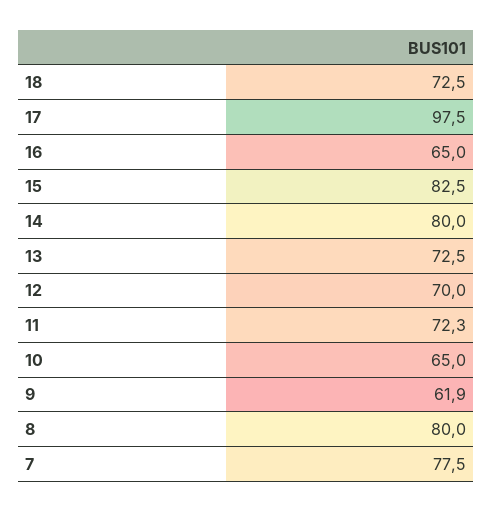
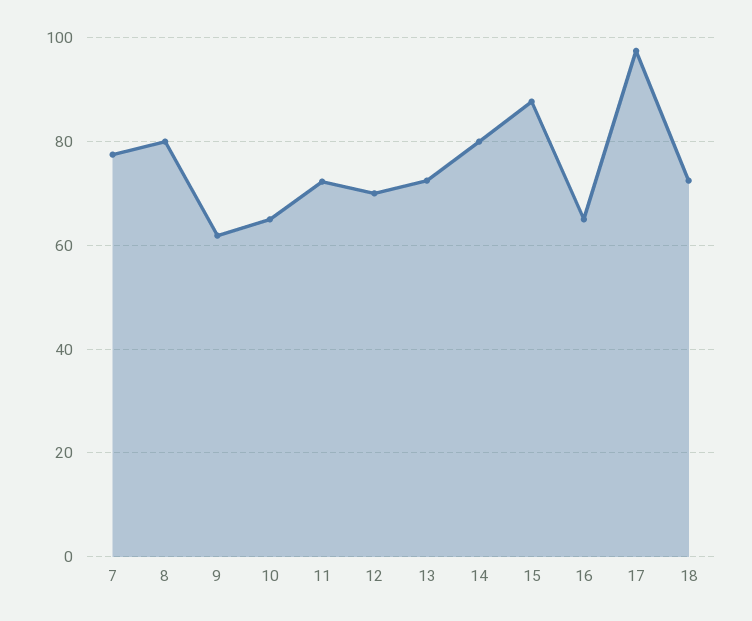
  {
    "18": 72.5,
    "17": 97.5,
    "16": 65,
-   "15": 82.5,
+   "15": 88,
    "14": 80,
    "13": 72.5,
    "12": 70,
    "11": 72.3,
    "10": 65,
    "9": 61.9,
    "8": 80,
    "7": 77.5
  }

